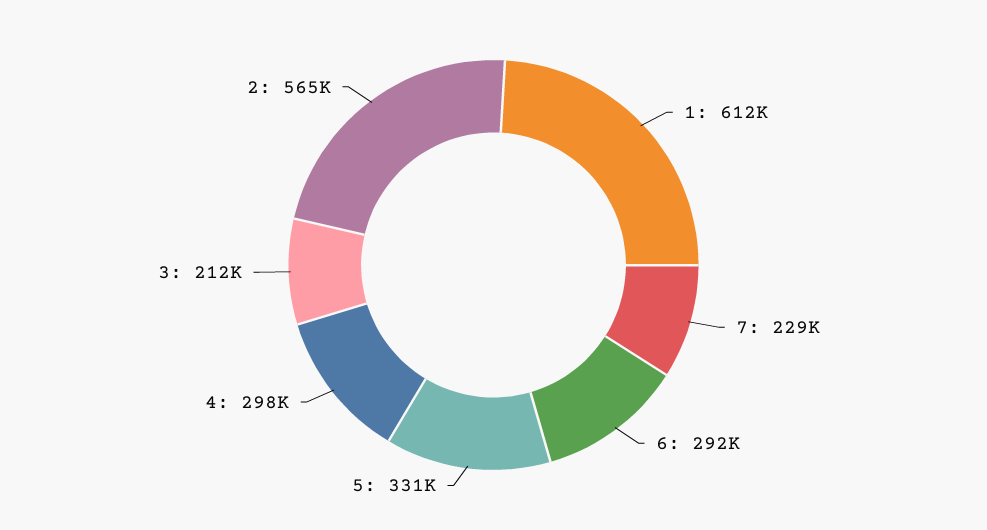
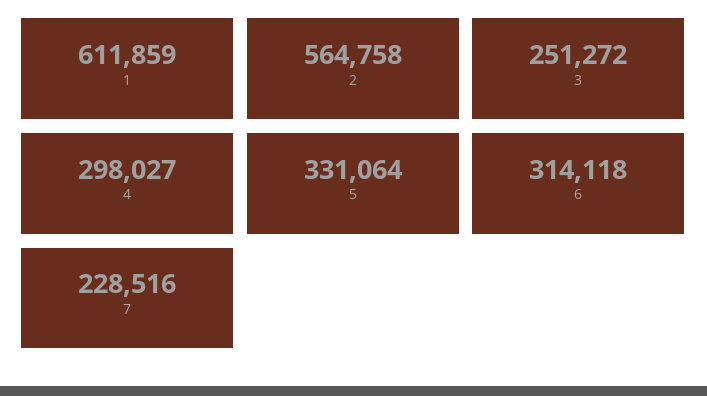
  {
    "1": 611859,
    "7": 228516,
-   "6": 292000,
+   "6": 314118,
    "5": 331064,
    "4": 298027,
-   "3": 212000,
+   "3": 251272,
    "2": 564758
  }

